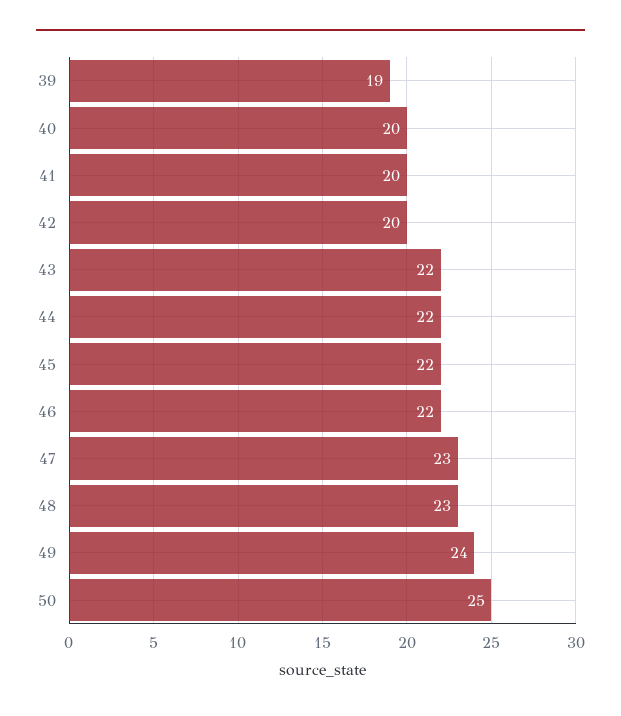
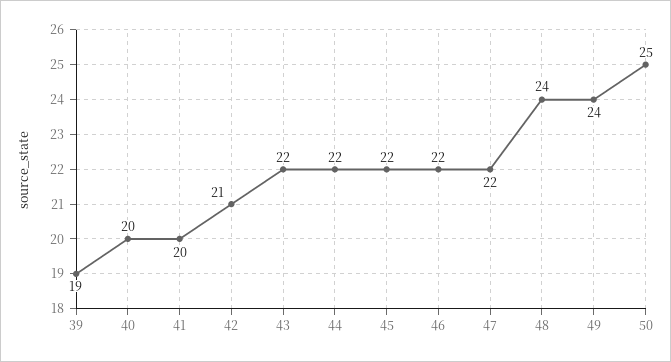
  {
    "39": 19,
    "40": 20,
    "41": 20,
-   "42": 20,
+   "42": 21,
    "43": 22,
    "44": 22,
    "45": 22,
    "46": 22,
-   "47": 23,
+   "47": 22,
-   "48": 23,
+   "48": 24,
    "49": 24,
    "50": 25
  }

